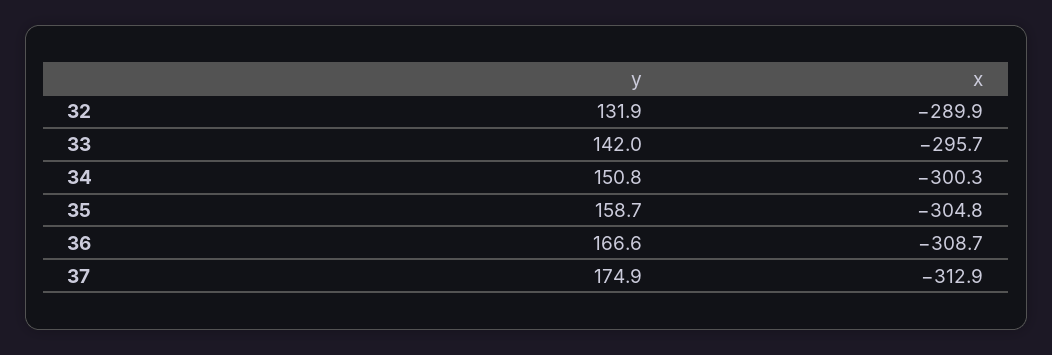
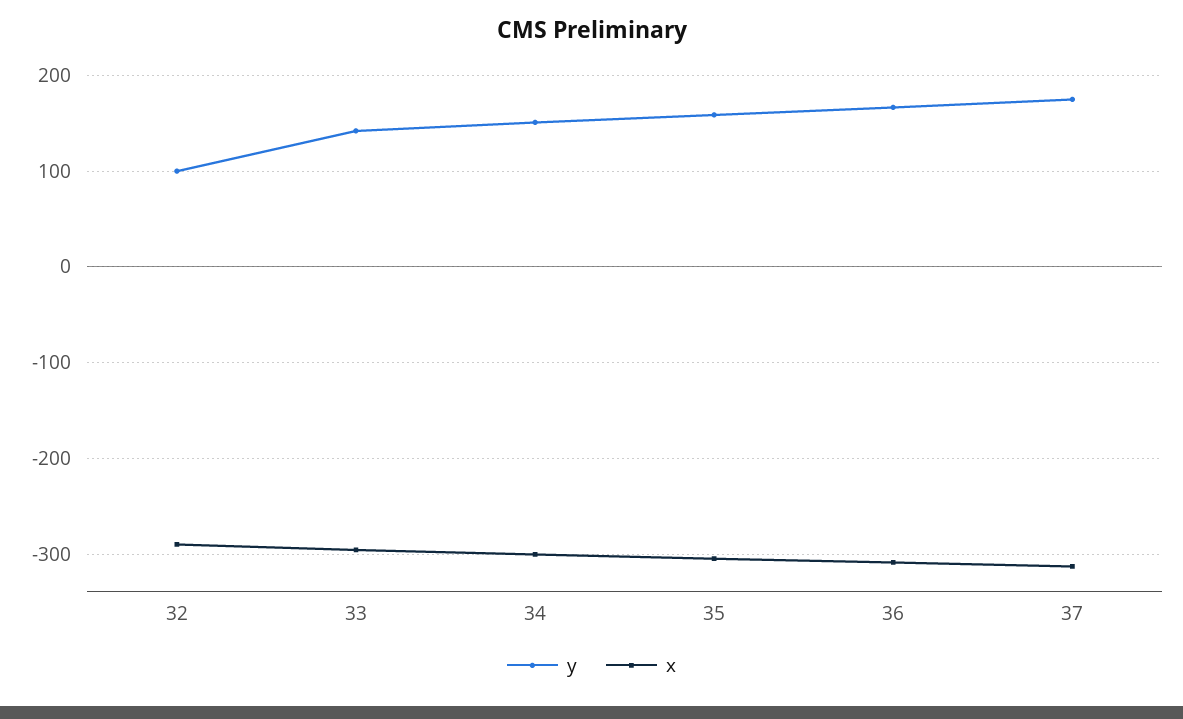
  {
    "y": {
-     "32": 131.9,
+     "32": 100,
      "33": 142,
      "34": 150.8,
      "35": 158.7,
      "36": 166.6,
      "37": 174.9
    },
    "x": {
      "32": -289.9,
      "33": -295.7,
      "34": -300.3,
      "35": -304.8,
      "36": -308.7,
      "37": -312.9
    }
  }

